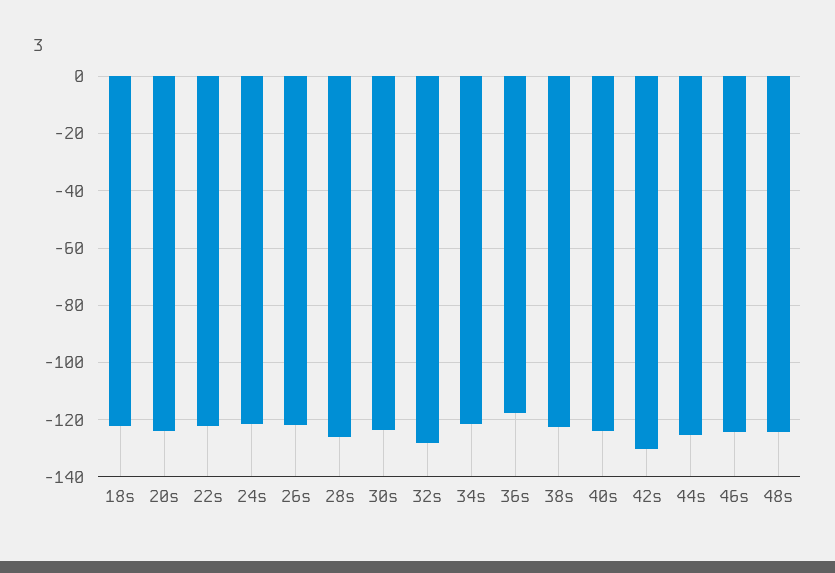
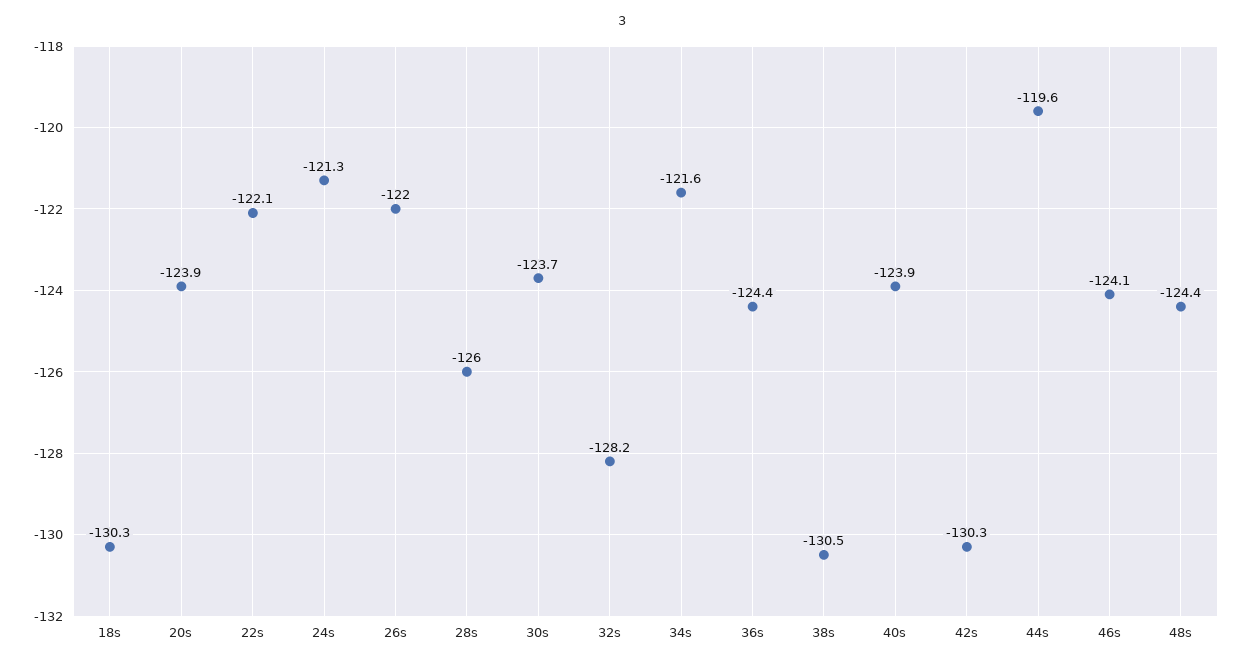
  {
-   "18s": -122.5,
+   "18s": -130.3,
    "20s": -123.9,
    "22s": -122.1,
    "24s": -121.3,
    "26s": -122,
    "28s": -126,
    "30s": -123.7,
    "32s": -128.2,
    "34s": -121.6,
-   "36s": -117.5,
+   "36s": -124.4,
-   "38s": -122.5,
+   "38s": -130.5,
    "40s": -123.9,
    "42s": -130.3,
-   "44s": -125,
+   "44s": -119.6,
    "46s": -124.1,
    "48s": -124.4
  }

